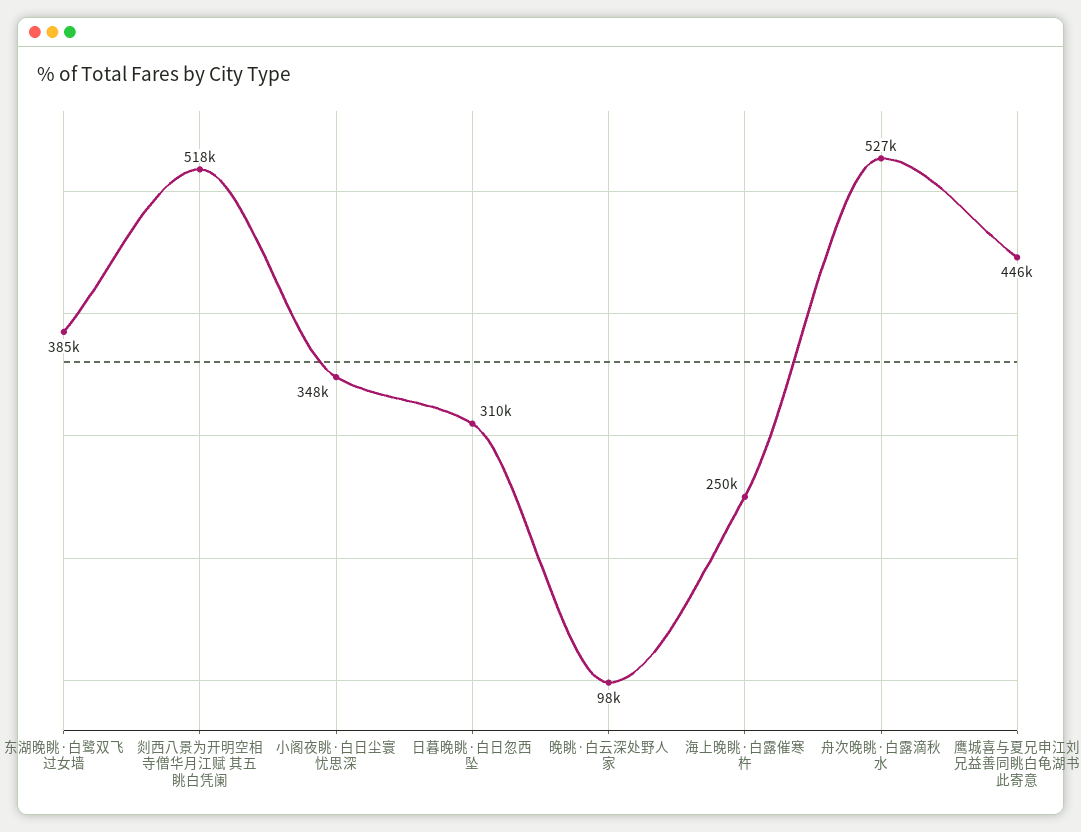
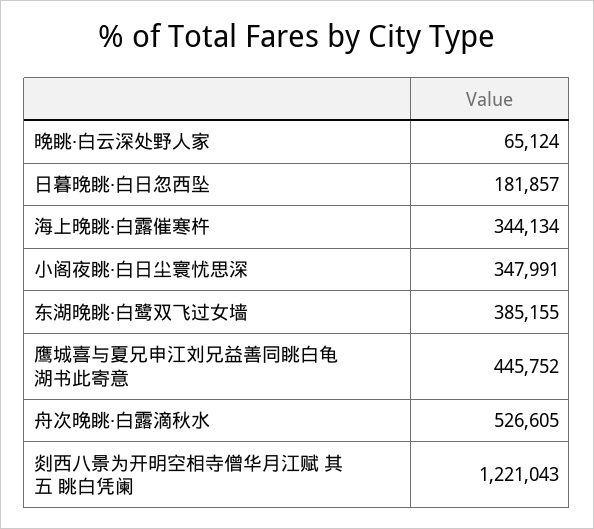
  {
    "东湖晚眺·白鹭双飞过女墙": 385155,
-   "剡西八景为开明空相寺僧华月江赋 其五 眺白凭阑": 518000,
+   "剡西八景为开明空相寺僧华月江赋 其五 眺白凭阑": 1221043,
    "小阁夜眺·白日尘寰忧思深": 347991,
-   "日暮晚眺·白日忽西坠": 310000,
+   "日暮晚眺·白日忽西坠": 181857,
-   "晚眺·白云深处野人家": 98000,
+   "晚眺·白云深处野人家": 65124,
-   "海上晚眺·白露催寒杵": 250000,
+   "海上晚眺·白露催寒杵": 344134,
    "舟次晚眺·白露滴秋水": 526605,
    "鹰城喜与夏兄申江刘兄益善同眺白龟湖书此寄意": 445752
  }

